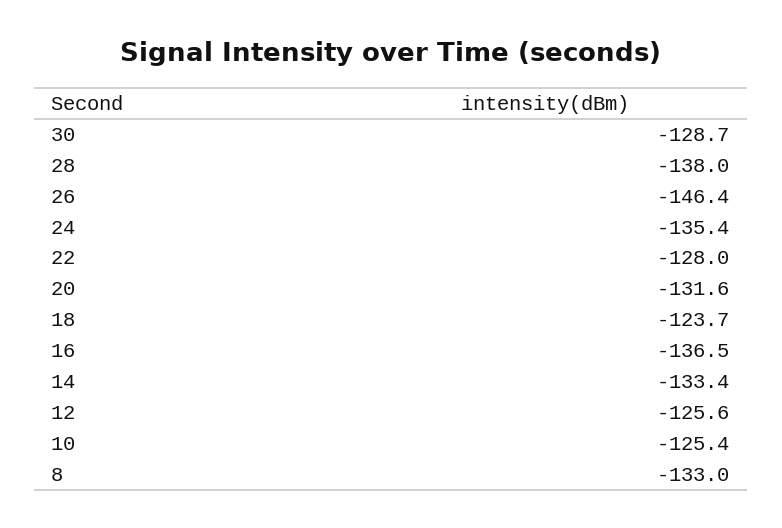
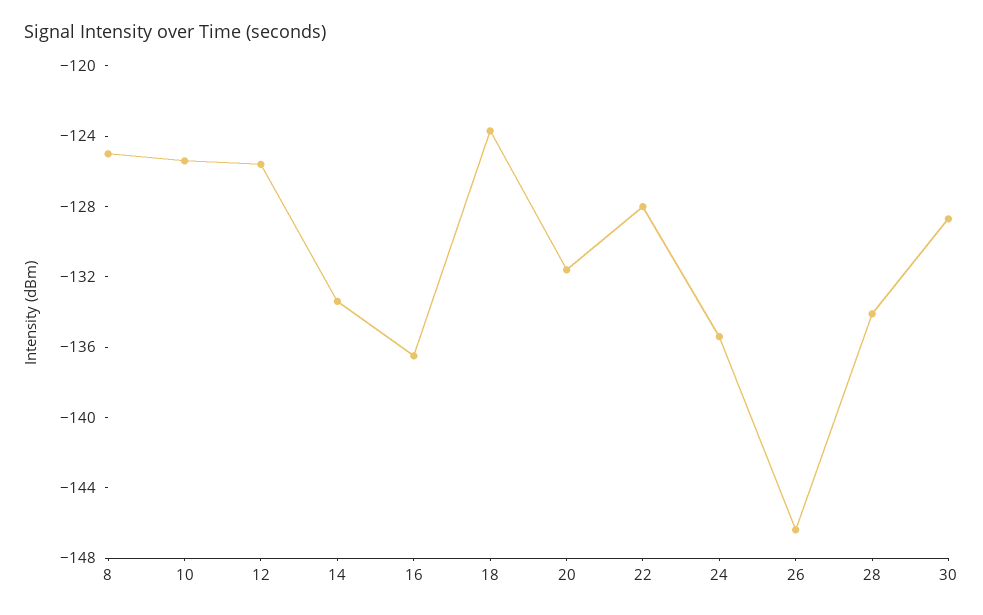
  {
    "30": -128.7,
-   "28": -138,
+   "28": -134,
    "26": -146.4,
    "24": -135.4,
    "22": -128,
    "20": -131.6,
    "18": -123.7,
    "16": -136.5,
    "14": -133.4,
    "12": -125.6,
    "10": -125.4,
-   "8": -133
+   "8": -125
  }

